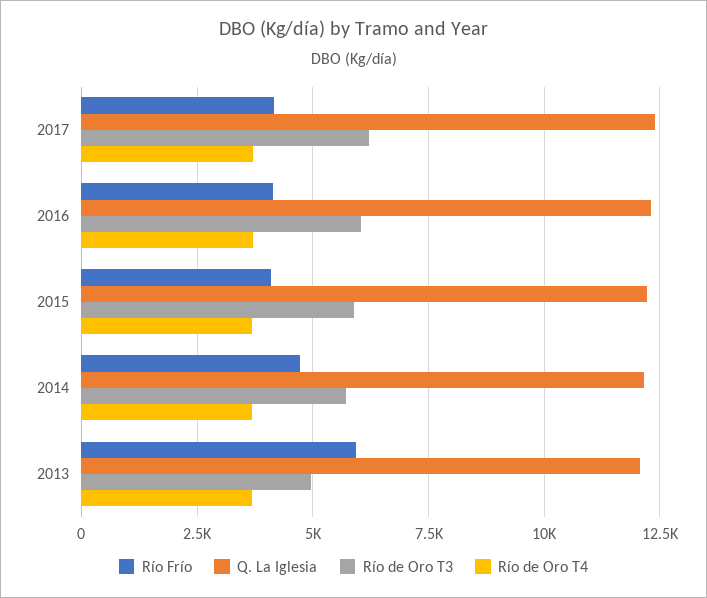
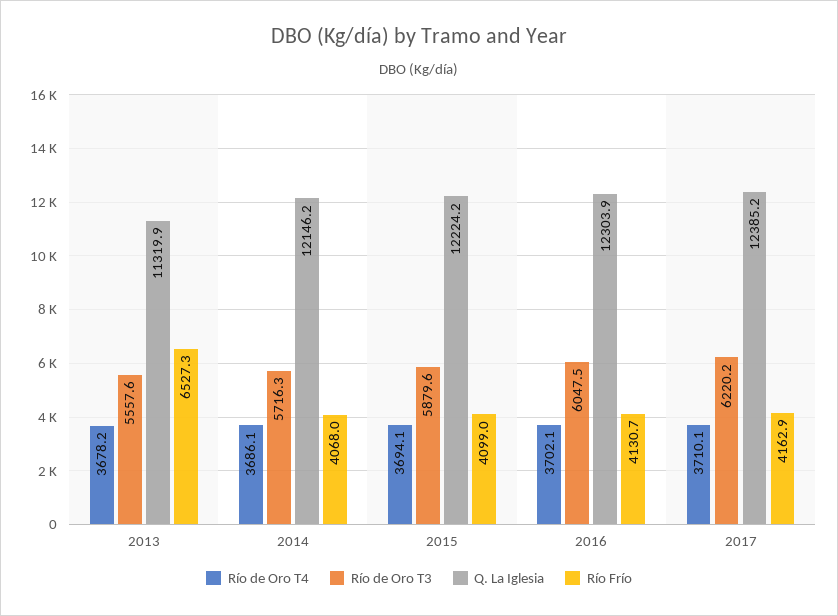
  {
    "Río Frío": {
      "2017": 4162.9,
      "2016": 4130.7,
      "2015": 4099,
-     "2014": 4750,
+     "2014": 4068,
-     "2013": 6000
+     "2013": 6527.3
    },
    "Q. La Iglesia": {
      "2017": 12385.2,
      "2016": 12303.9,
      "2015": 12224.2,
      "2014": 12146.2,
-     "2013": 12000
+     "2013": 11319.9
    },
    "Río de Oro T3": {
      "2017": 6220.2,
      "2016": 6047.5,
      "2015": 5879.6,
      "2014": 5716.3,
-     "2013": 5000
+     "2013": 5557.6
    },
    "Río de Oro T4": {
      "2017": 3710.1,
      "2016": 3702.1,
      "2015": 3694.1,
      "2014": 3686.1,
      "2013": 3678.2
    }
  }

